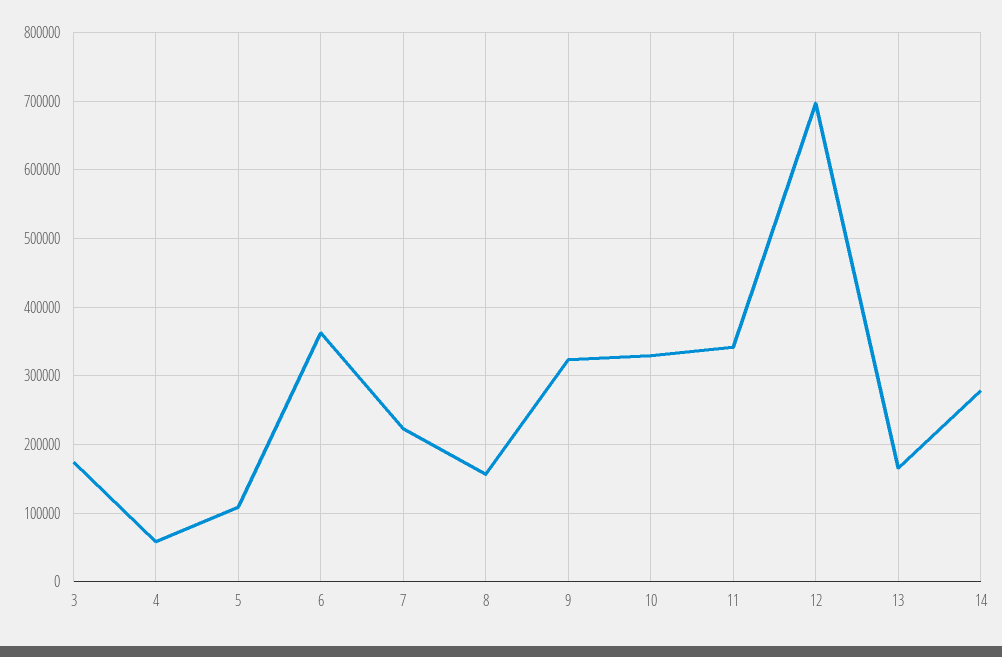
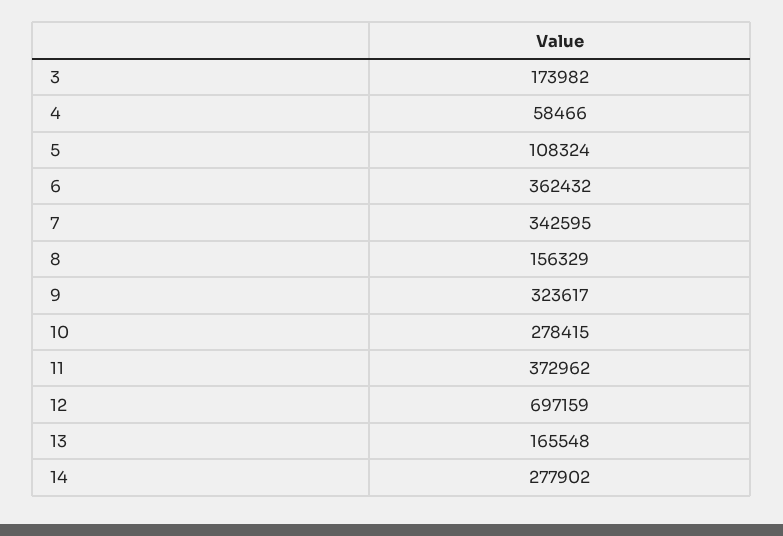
  {
    "3": 173982,
    "4": 58466,
    "5": 108324,
    "6": 362432,
-   "7": 220000,
+   "7": 342595,
    "8": 156329,
    "9": 323617,
-   "10": 330000,
+   "10": 278415,
-   "11": 340000,
+   "11": 372962,
    "12": 697159,
    "13": 165548,
    "14": 277902
  }

